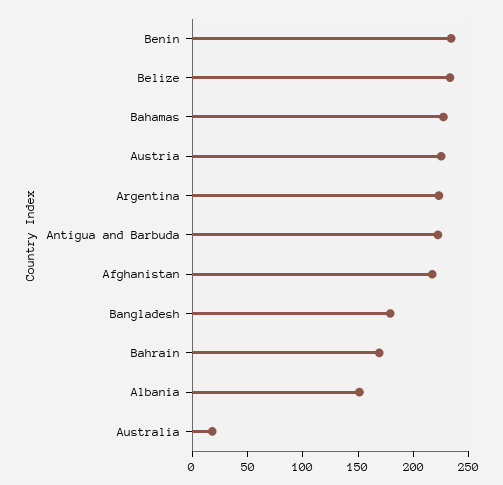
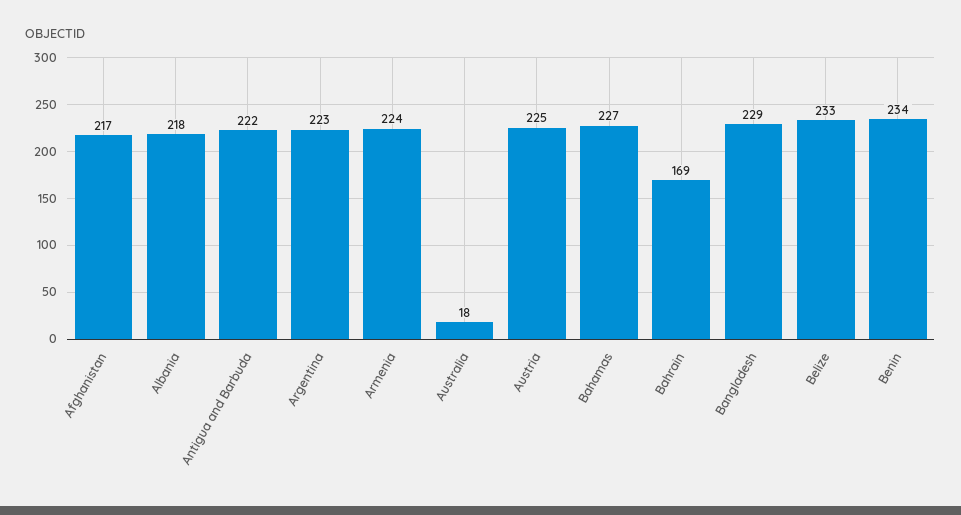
  {
    "Benin": 234,
    "Belize": 233,
    "Bahamas": 227,
    "Austria": 225,
    "Argentina": 223,
    "Antigua and Barbuda": 222,
    "Afghanistan": 217,
-   "Bangladesh": 180,
+   "Bangladesh": 229,
    "Bahrain": 169,
-   "Albania": 150,
+   "Albania": 218,
-   "Australia": 18
+   "Australia": 18,
+   "Armenia": 224
  }

